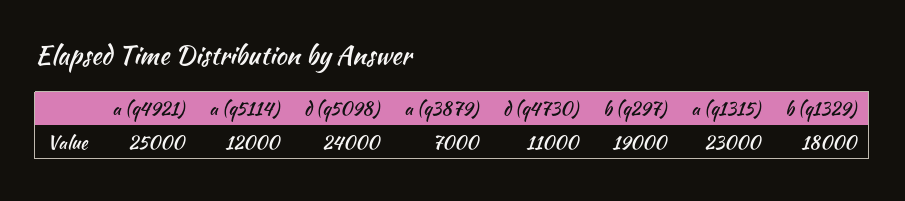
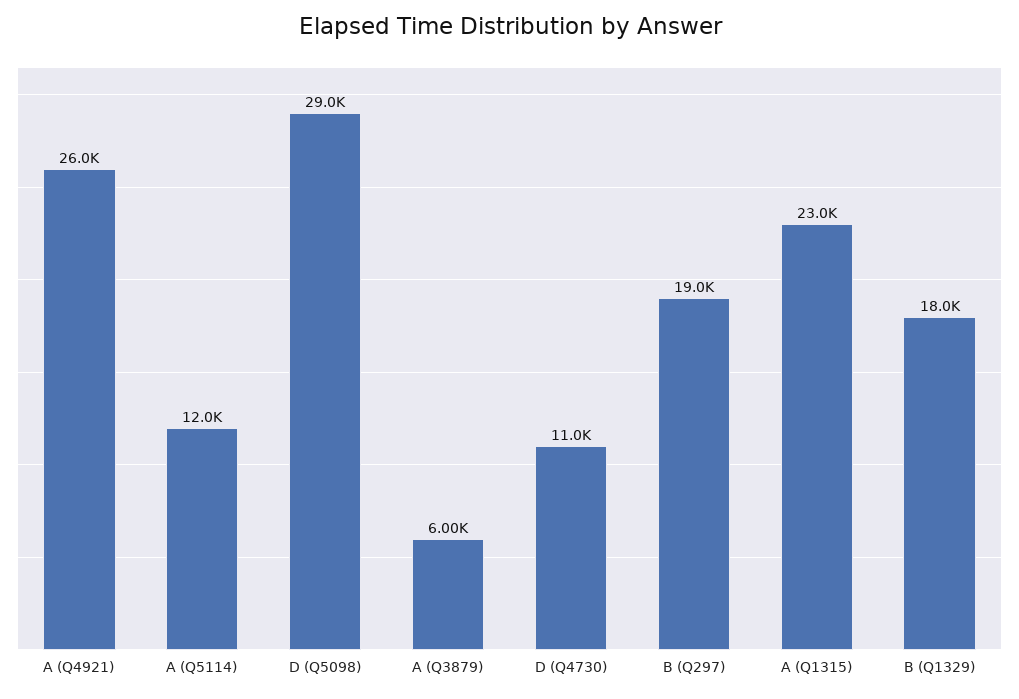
  {
-   "a (q4921)": 25000,
+   "a (q4921)": 26000,
    "a (q5114)": 12000,
-   "d (q5098)": 24000,
+   "d (q5098)": 29000,
-   "a (q3879)": 7000,
+   "a (q3879)": 6000,
    "d (q4730)": 11000,
    "b (q297)": 19000,
    "a (q1315)": 23000,
    "b (q1329)": 18000
  }

